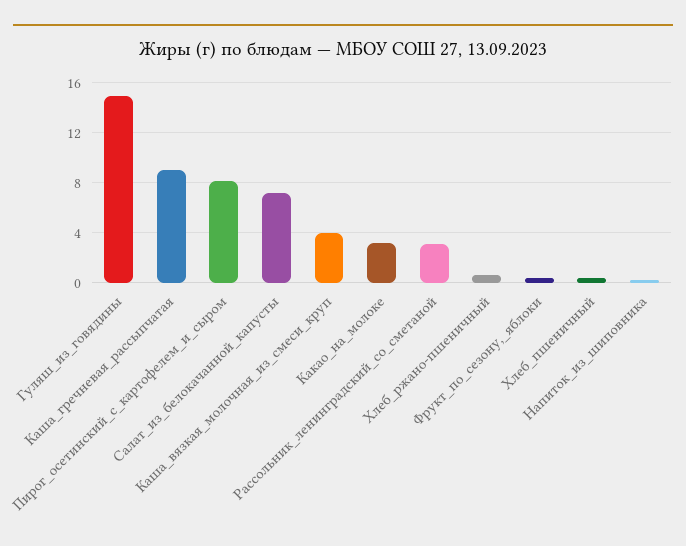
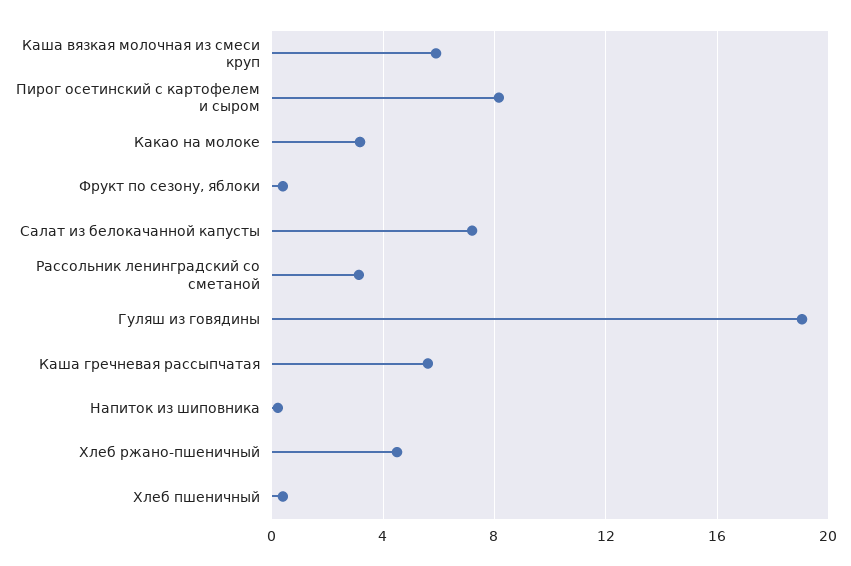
  {
-   "Гуляш_из_говядины": 15,
+   "Гуляш_из_говядины": 19,
-   "Каша_гречневая_рассыпчатая": 9,
+   "Каша_гречневая_рассыпчатая": 5.5,
    "Пирог_осетинский_с_картофелем_и_сыром": 8,
    "Салат_из_белокачанной_капусты": 7,
-   "Каша_вязкая_молочная_из_смеси_круп": 4,
+   "Каша_вязкая_молочная_из_смеси_круп": 6,
    "Какао_на_молоке": 3,
    "Рассольник_ленинградский_со_сметаной": 3,
-   "Хлеб_ржано-пшеничный": 0.5,
+   "Хлеб_ржано-пшеничный": 4.5,
    "Фрукт_по_сезону,_яблоки": 0.5,
    "Хлеб_пшеничный": 0.5,
    "Напиток_из_шиповника": 0
  }

